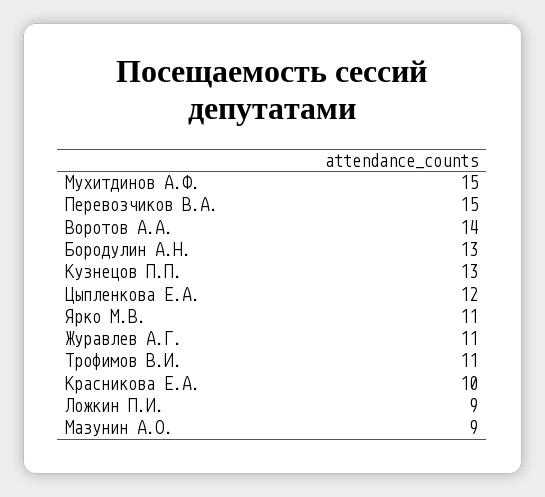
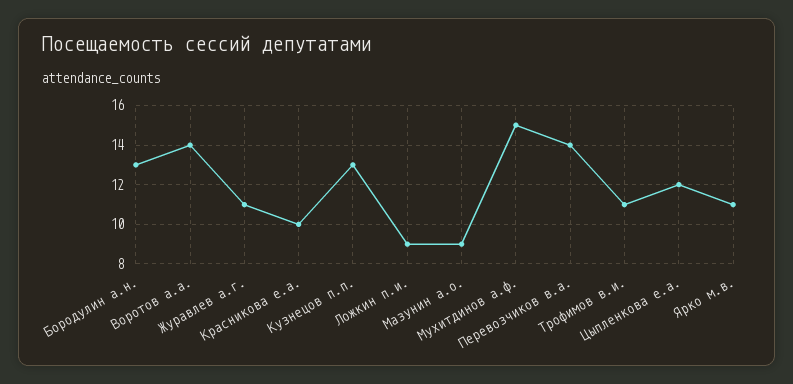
  {
    "Мухитдинов А.Ф.": 15,
-   "Перевозчиков В.А.": 15,
+   "Перевозчиков В.А.": 14,
    "Воротов А.А.": 14,
    "Бородулин А.Н.": 13,
    "Кузнецов П.П.": 13,
    "Цыпленкова Е.А.": 12,
    "Ярко М.В.": 11,
    "Журавлев А.Г.": 11,
    "Трофимов В.И.": 11,
    "Красникова Е.А.": 10,
    "Ложкин П.И.": 9,
    "Мазунин А.О.": 9
  }

